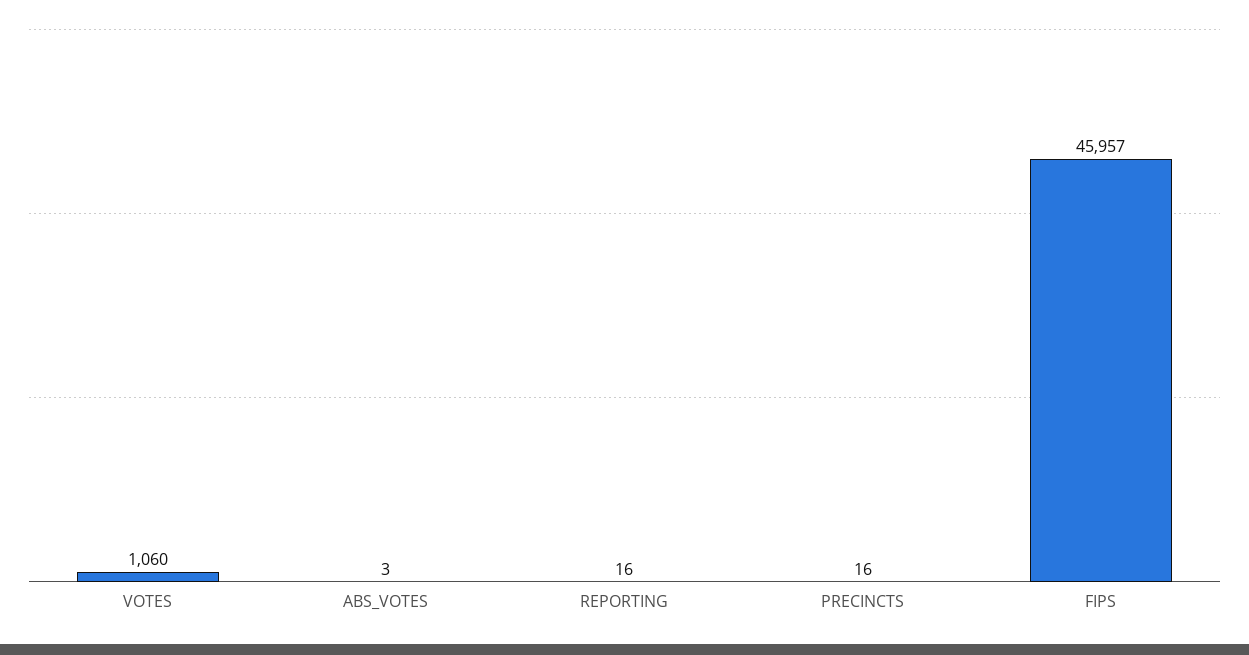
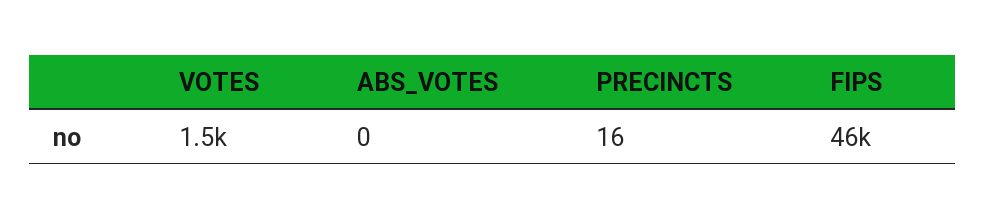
  {
-   "VOTES": 1060,
+   "VOTES": 1500,
-   "ABS_VOTES": 3,
+   "ABS_VOTES": 0,
-   "REPORTING": 16,
    "PRECINCTS": 16,
    "FIPS": 45957
  }

